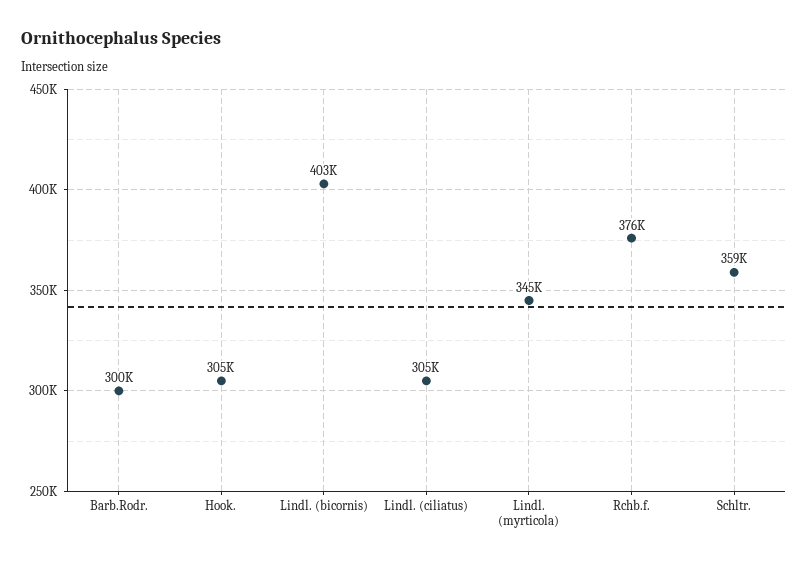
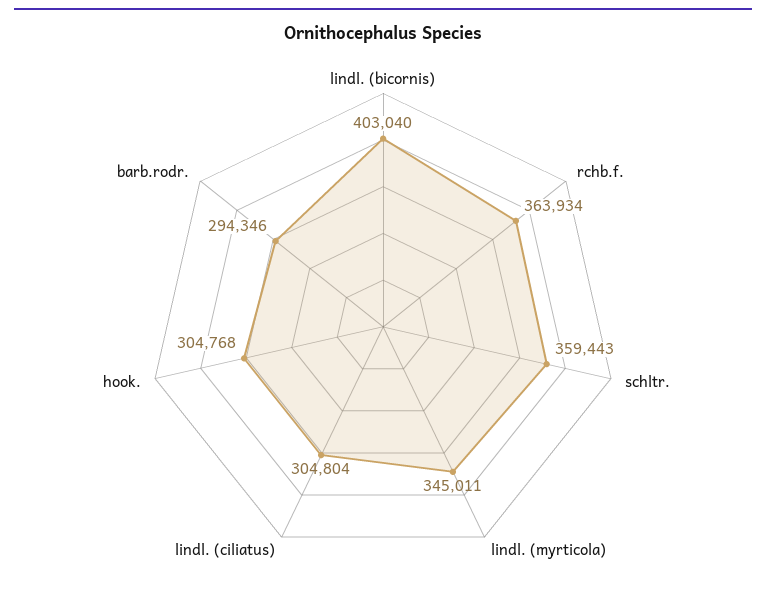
  {
-   "Barb.Rodr.": 300000,
+   "Barb.Rodr.": 294346,
    "Hook.": 304768,
    "Lindl. (bicornis)": 403040,
    "Lindl. (ciliatus)": 304804,
    "Lindl. (myrticola)": 345011,
-   "Rchb.f.": 376000,
+   "Rchb.f.": 363934,
    "Schltr.": 359443
  }

